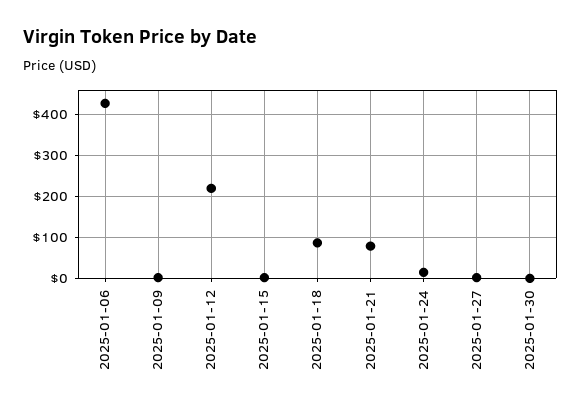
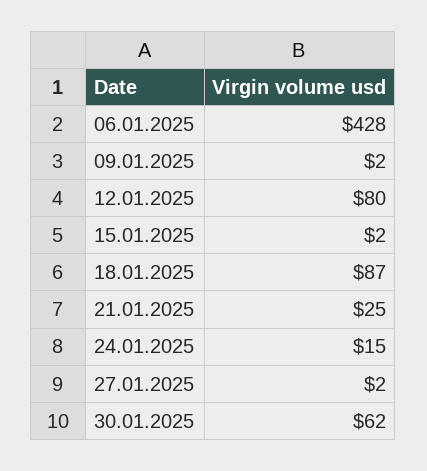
  {
    "2025-01-06": 428,
    "2025-01-09": 2,
-   "2025-01-12": 220,
+   "2025-01-12": 80,
    "2025-01-15": 2,
    "2025-01-18": 87,
-   "2025-01-21": 80,
+   "2025-01-21": 25,
    "2025-01-24": 15,
    "2025-01-27": 2,
-   "2025-01-30": 0
+   "2025-01-30": 62
  }

